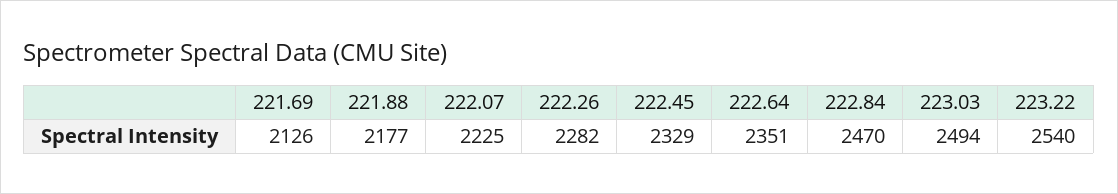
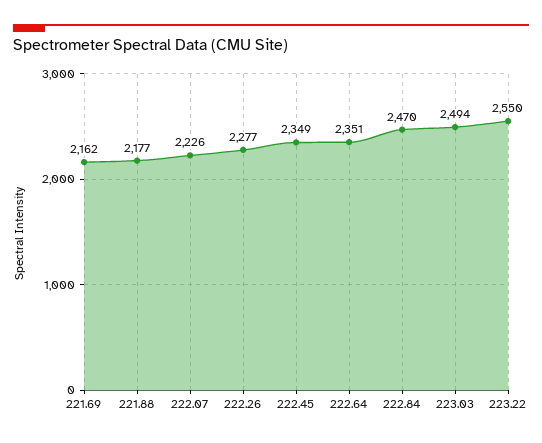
  {
-   "221.69": 2126,
+   "221.69": 2162,
    "221.88": 2177,
-   "222.07": 2225,
+   "222.07": 2226,
-   "222.26": 2282,
+   "222.26": 2277,
-   "222.45": 2329,
+   "222.45": 2349,
    "222.64": 2351,
    "222.84": 2470,
    "223.03": 2494,
-   "223.22": 2540
+   "223.22": 2550
  }

